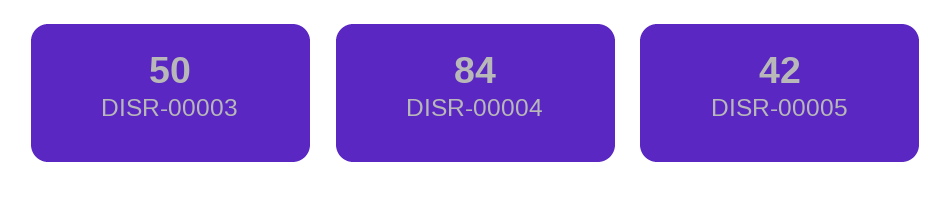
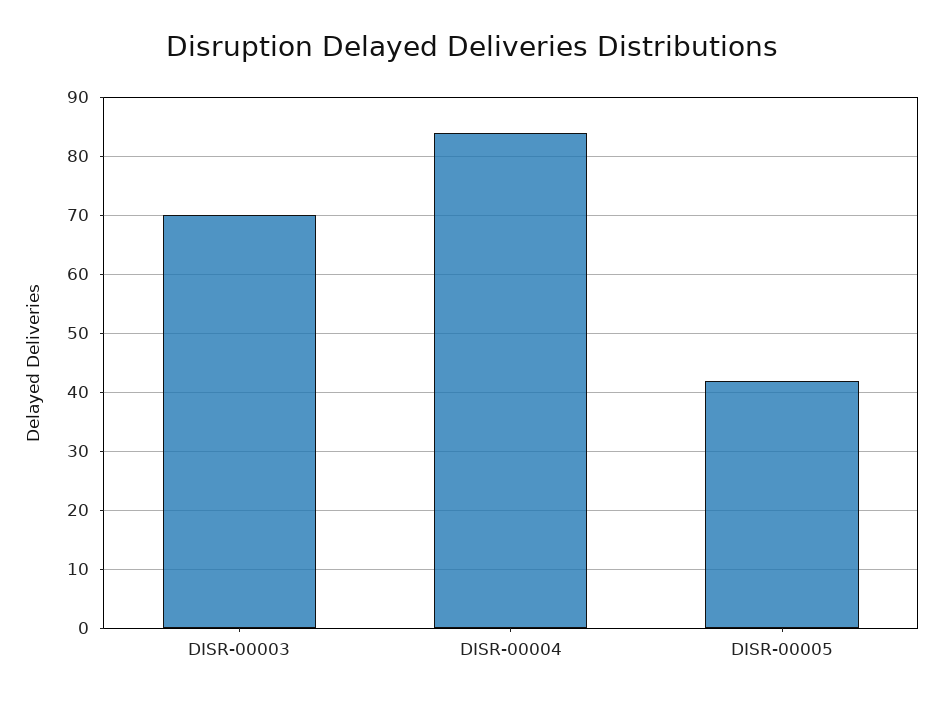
  {
-   "DISR-00003": 50,
+   "DISR-00003": 70,
    "DISR-00004": 84,
    "DISR-00005": 42
  }

